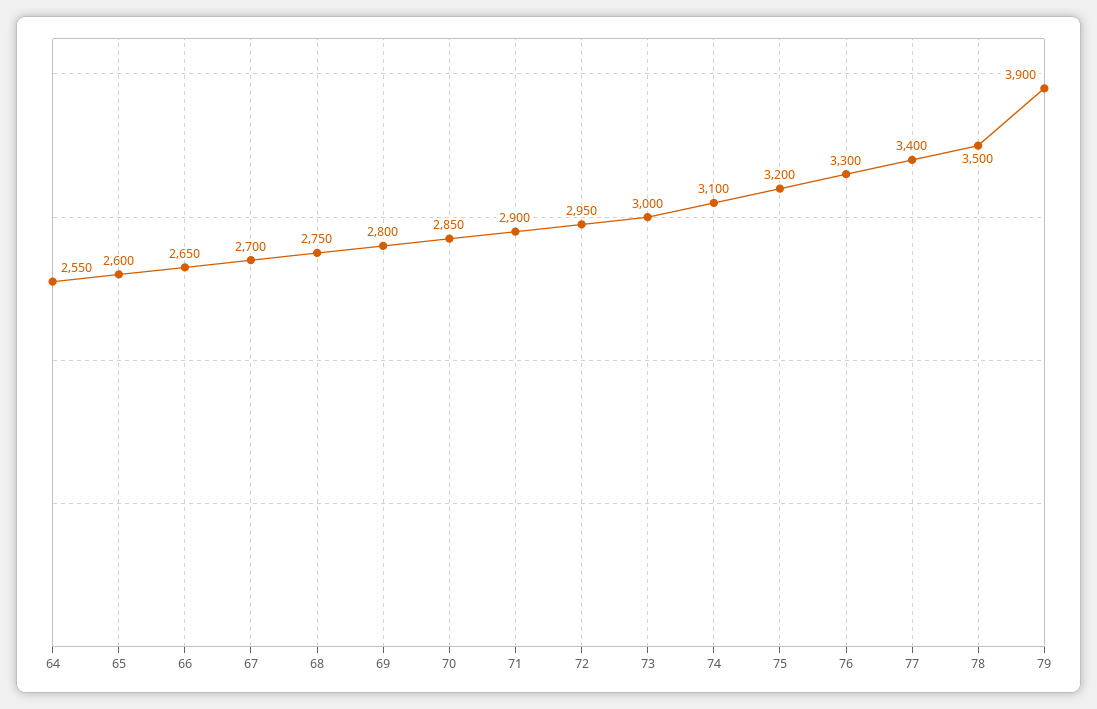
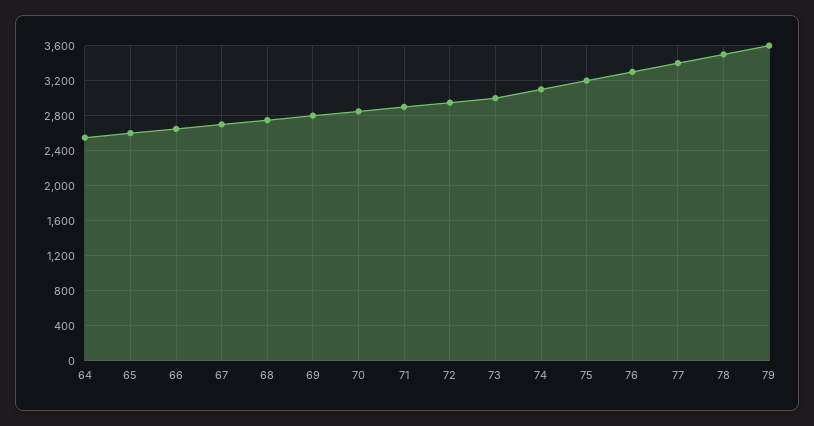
  {
    "64": 2550,
    "65": 2600,
    "66": 2650,
    "67": 2700,
    "68": 2750,
    "69": 2800,
    "70": 2850,
    "71": 2900,
    "72": 2950,
    "73": 3000,
    "74": 3100,
    "75": 3200,
    "76": 3300,
    "77": 3400,
    "78": 3500,
-   "79": 3900
+   "79": 3600
  }

